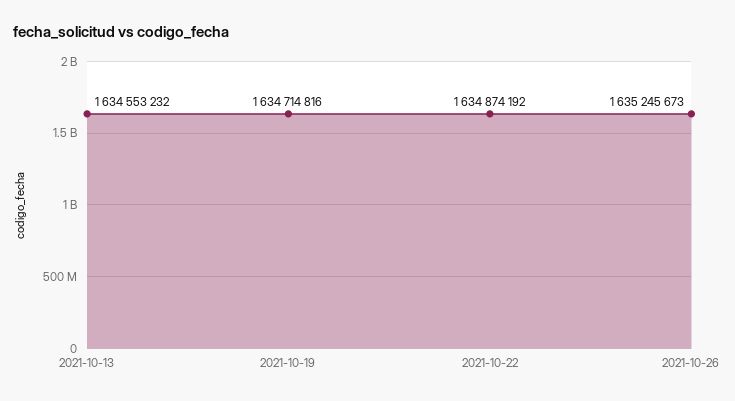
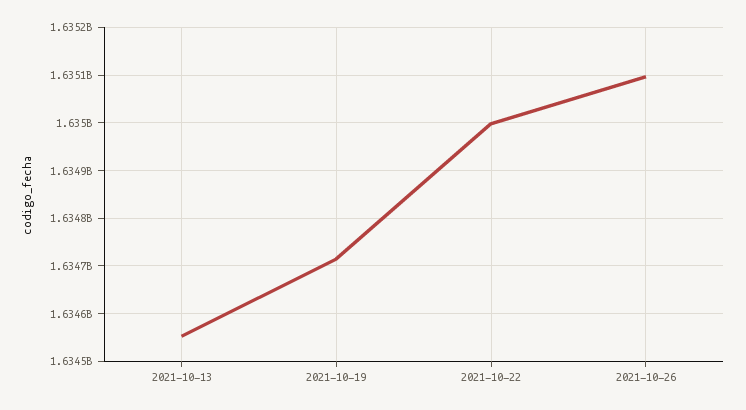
  {
    "2021-10-13": 1634553232,
    "2021-10-19": 1634714816,
-   "2021-10-22": 1634874192,
+   "2021-10-22": 1635000000,
-   "2021-10-26": 1635245673
+   "2021-10-26": 1635100000
  }

